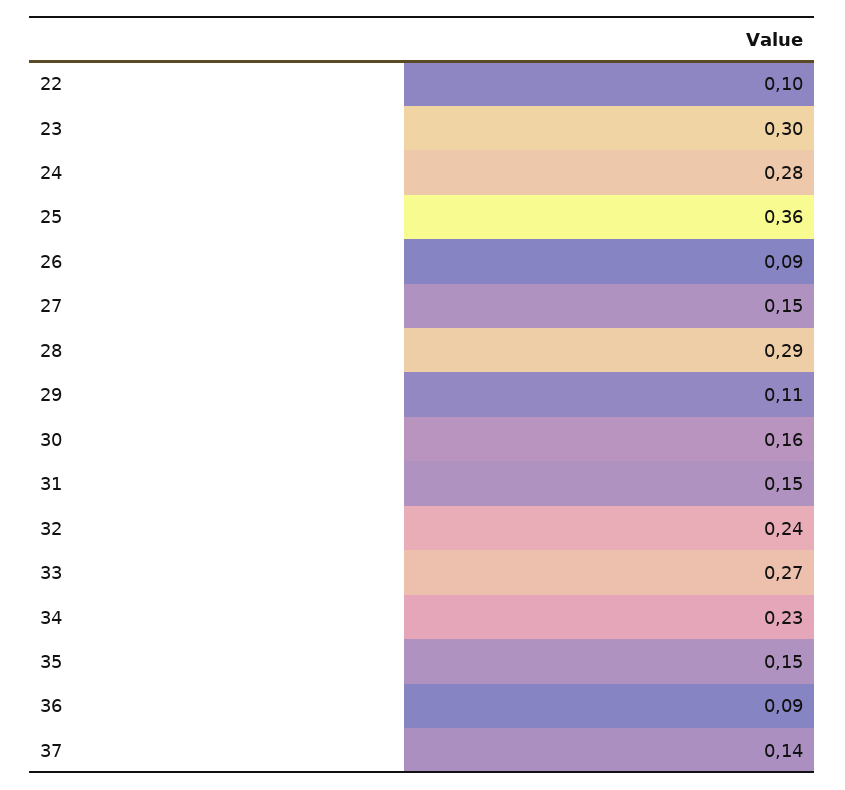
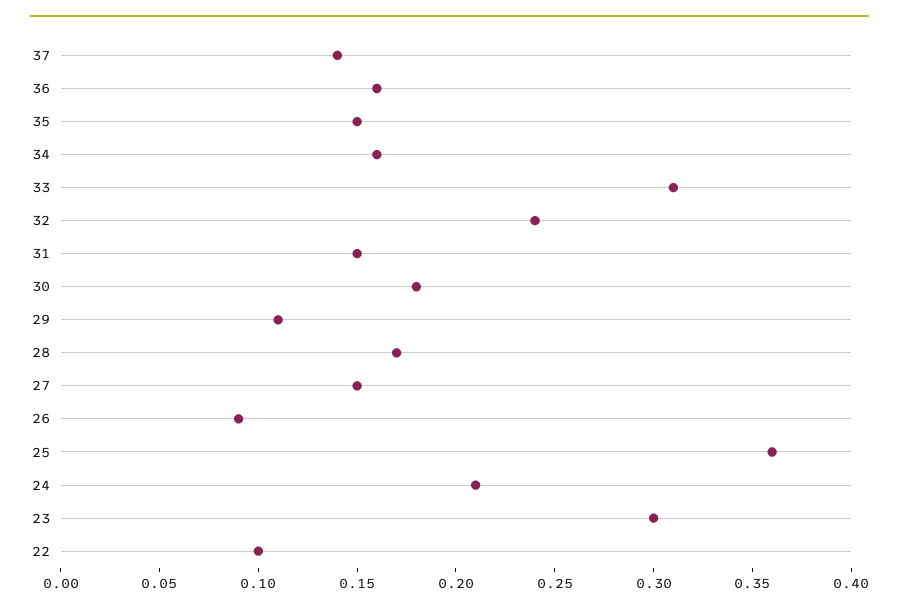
  {
    "22": 0.1,
    "23": 0.3,
-   "24": 0.28,
+   "24": 0.21,
    "25": 0.36,
    "26": 0.09,
    "27": 0.15,
-   "28": 0.29,
+   "28": 0.17,
    "29": 0.11,
-   "30": 0.16,
+   "30": 0.18,
    "31": 0.15,
    "32": 0.24,
-   "33": 0.27,
+   "33": 0.31,
-   "34": 0.23,
+   "34": 0.16,
    "35": 0.15,
-   "36": 0.09,
+   "36": 0.16,
    "37": 0.14
  }

